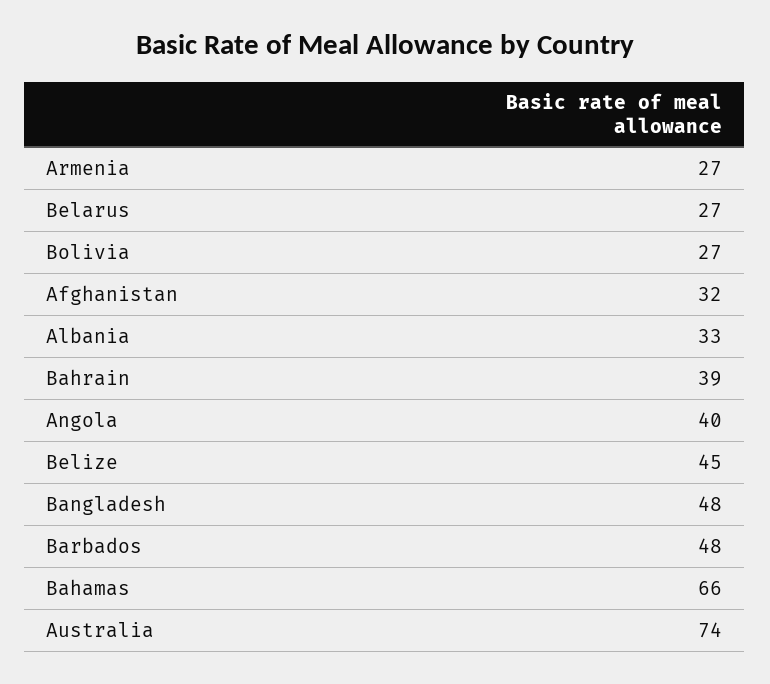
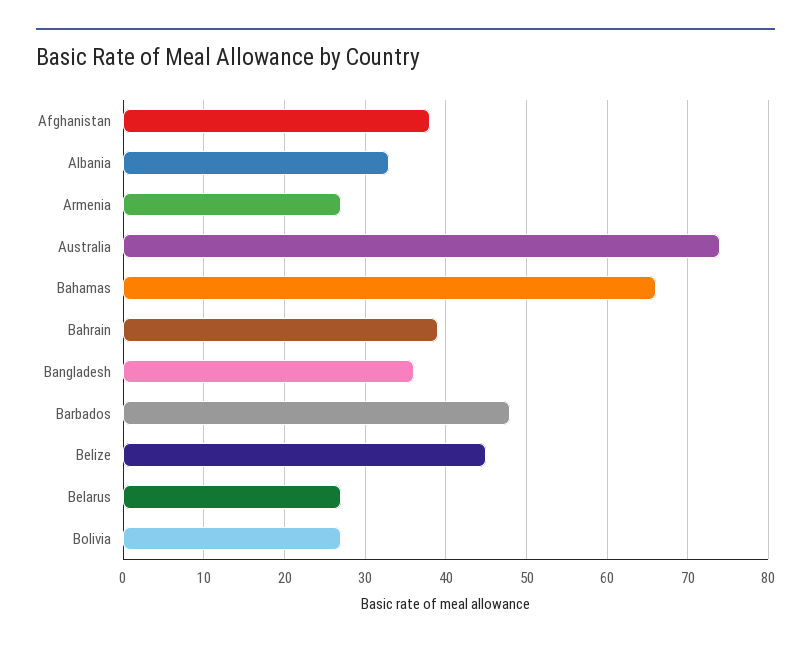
  {
    "Armenia": 27,
    "Belarus": 27,
    "Bolivia": 27,
-   "Afghanistan": 32,
+   "Afghanistan": 38,
    "Albania": 33,
    "Bahrain": 39,
-   "Angola": 40,
    "Belize": 45,
-   "Bangladesh": 48,
+   "Bangladesh": 36,
    "Barbados": 48,
    "Bahamas": 66,
    "Australia": 74
  }

